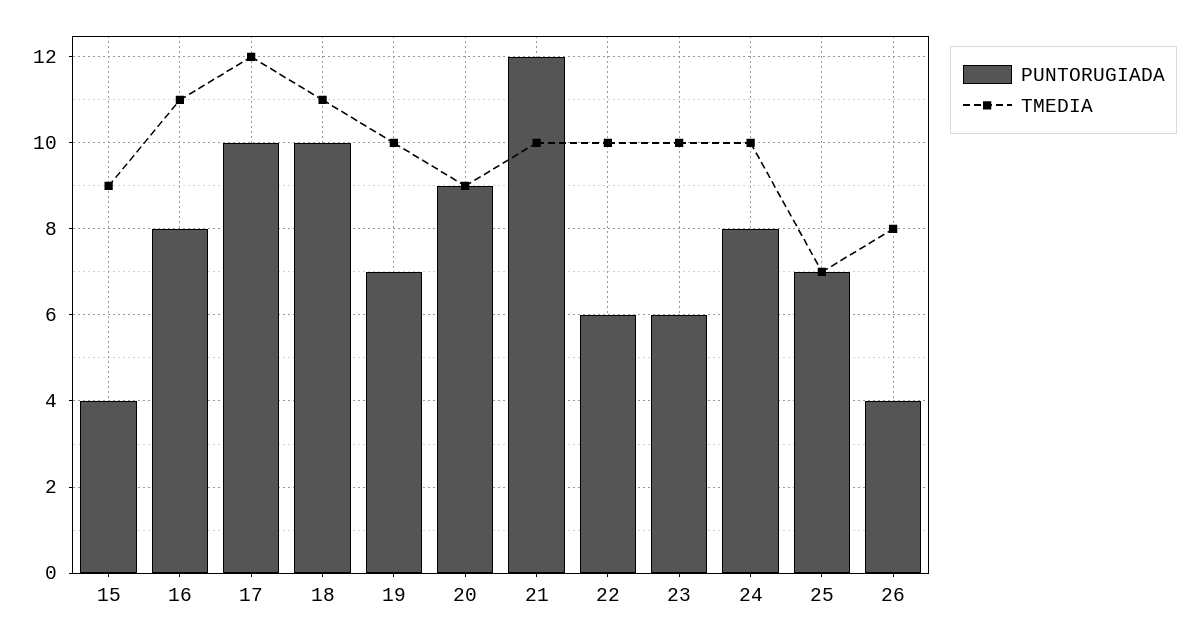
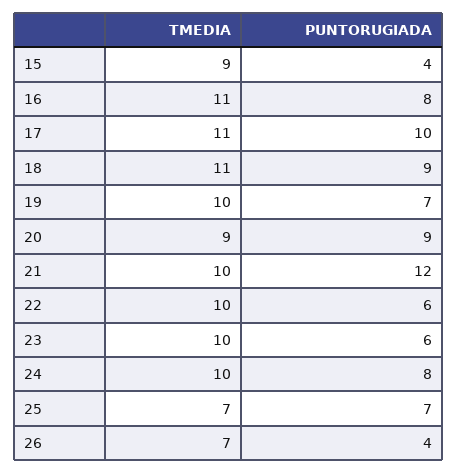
  {
    "PUNTORUGIADA": {
      "15": 4,
      "16": 8,
      "17": 10,
-     "18": 10,
+     "18": 9,
      "19": 7,
      "20": 9,
      "21": 12,
      "22": 6,
      "23": 6,
      "24": 8,
      "25": 7,
      "26": 4
    },
    "TMEDIA": {
      "15": 9,
      "16": 11,
-     "17": 12,
+     "17": 11,
      "18": 11,
      "19": 10,
      "20": 9,
      "21": 10,
      "22": 10,
      "23": 10,
      "24": 10,
      "25": 7,
-     "26": 8
+     "26": 7
    }
  }

